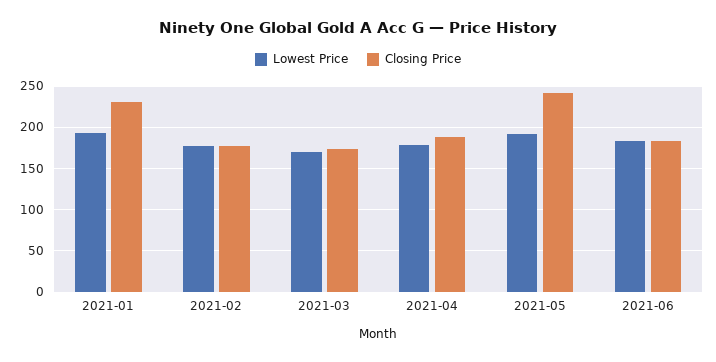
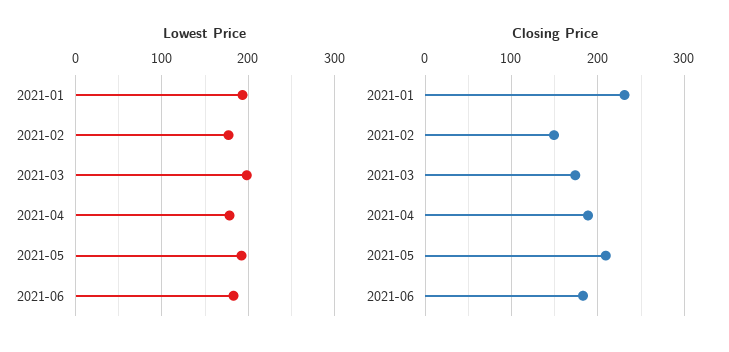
  {
    "Lowest Price": {
      "2021-01": 190,
      "2021-02": 180,
-     "2021-03": 170,
+     "2021-03": 200,
      "2021-04": 180,
      "2021-05": 190,
      "2021-06": 180
    },
    "Closing Price": {
      "2021-01": 230,
-     "2021-02": 180,
+     "2021-02": 150,
      "2021-03": 170,
      "2021-04": 190,
-     "2021-05": 240,
+     "2021-05": 210,
      "2021-06": 180
    }
  }

